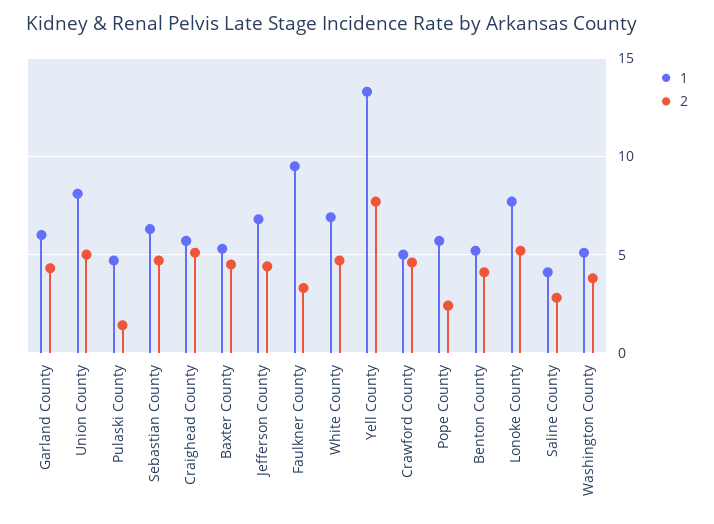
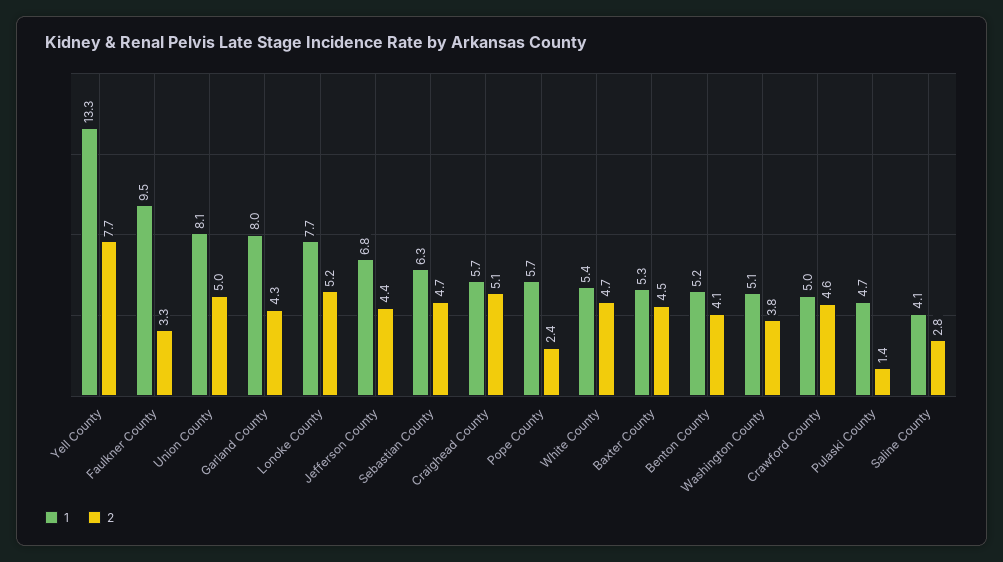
  {
    "1": {
-     "Garland County": 6,
+     "Garland County": 8,
      "Union County": 8.1,
      "Pulaski County": 4.7,
      "Sebastian County": 6.3,
      "Craighead County": 5.7,
      "Baxter County": 5.3,
      "Jefferson County": 6.8,
      "Faulkner County": 9.5,
-     "White County": 7,
+     "White County": 5.4,
      "Yell County": 13.3,
      "Crawford County": 5,
      "Pope County": 5.7,
      "Benton County": 5.2,
      "Lonoke County": 7.7,
      "Saline County": 4.1,
      "Washington County": 5.1
    },
    "2": {
      "Garland County": 4.3,
      "Union County": 5,
      "Pulaski County": 1.4,
      "Sebastian County": 4.7,
      "Craighead County": 5.1,
      "Baxter County": 4.5,
      "Jefferson County": 4.4,
      "Faulkner County": 3.3,
      "White County": 4.7,
      "Yell County": 7.7,
      "Crawford County": 4.6,
      "Pope County": 2.4,
      "Benton County": 4.1,
      "Lonoke County": 5.2,
      "Saline County": 2.8,
      "Washington County": 3.8
    }
  }

